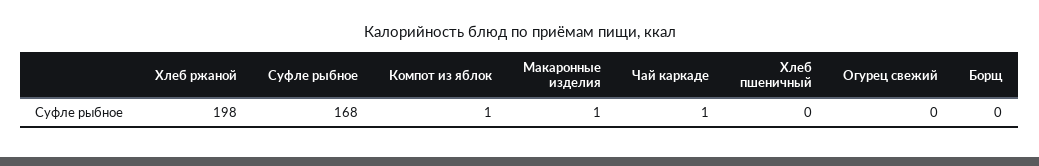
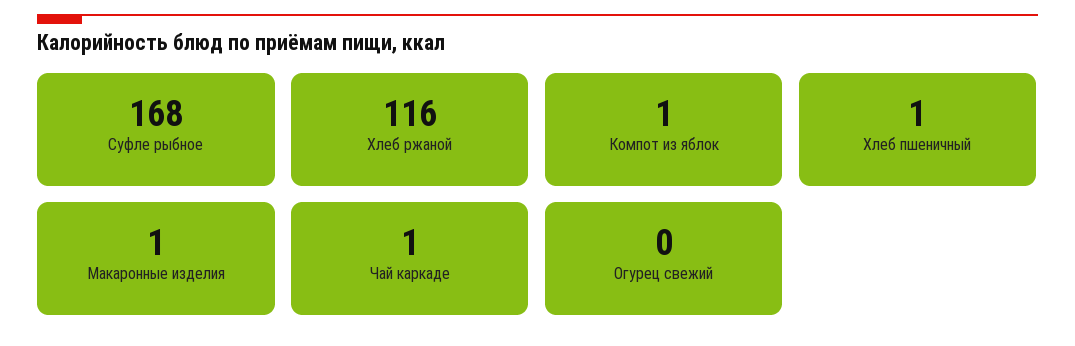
  {
-   "Хлеб ржаной": 198,
+   "Хлеб ржаной": 116,
    "Суфле рыбное": 168,
    "Компот из яблок": 1,
    "Макаронные изделия": 1,
    "Чай каркаде": 1,
-   "Хлеб пшеничный": 0,
+   "Хлеб пшеничный": 1,
-   "Огурец свежий": 0,
+   "Огурец свежий": 0
-   "Борщ": 0
  }

